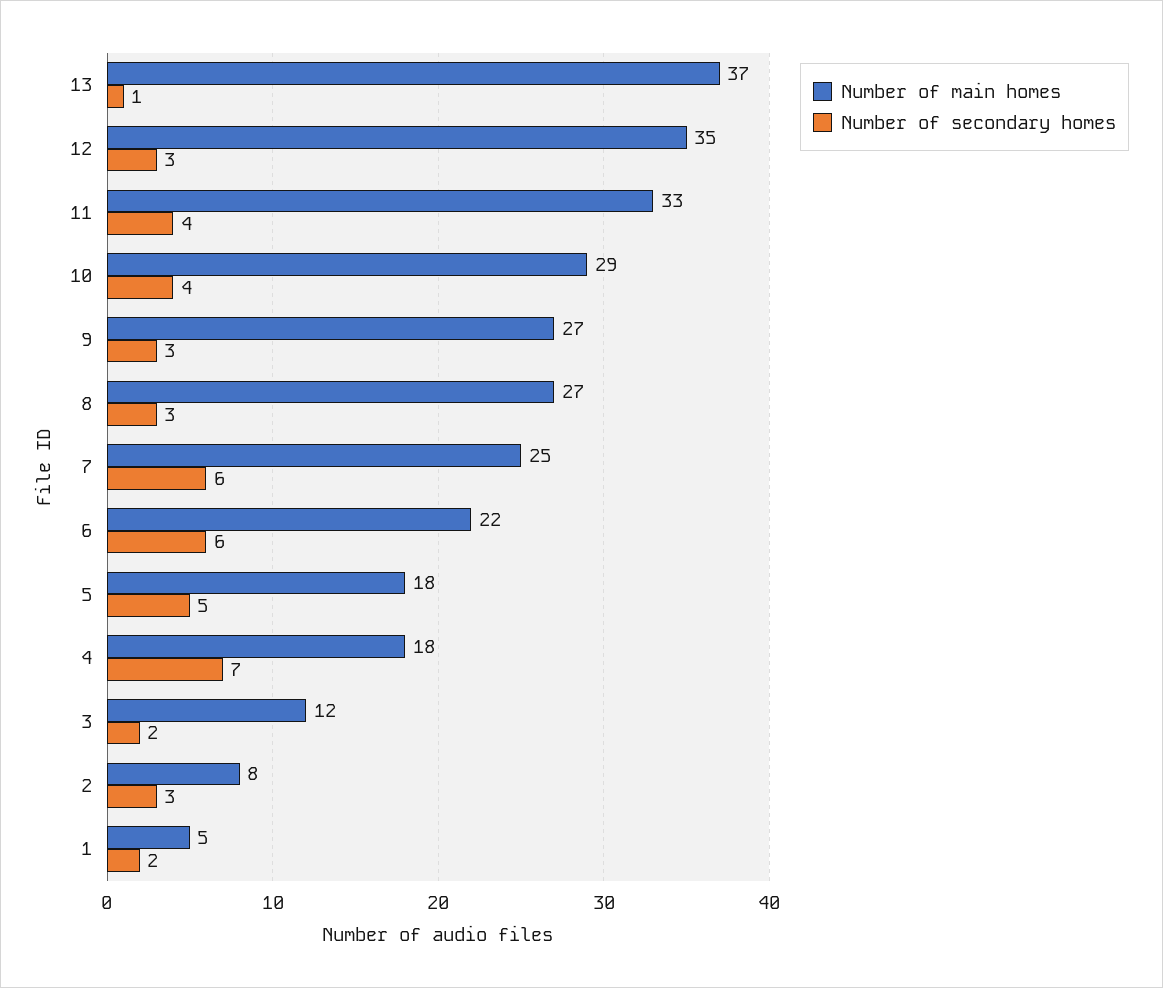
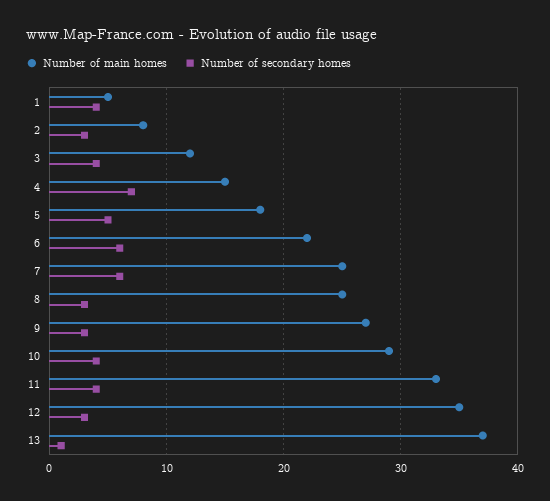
  {
    "Number of main homes": {
      "13": 37,
      "12": 35,
      "11": 33,
      "10": 29,
      "9": 27,
-     "8": 27,
+     "8": 25,
      "7": 25,
      "6": 22,
      "5": 18,
-     "4": 18,
+     "4": 15,
      "3": 12,
      "2": 8,
      "1": 5
    },
    "Number of secondary homes": {
      "13": 1,
      "12": 3,
      "11": 4,
      "10": 4,
      "9": 3,
      "8": 3,
      "7": 6,
      "6": 6,
      "5": 5,
      "4": 7,
-     "3": 2,
+     "3": 4,
      "2": 3,
-     "1": 2
+     "1": 4
    }
  }

